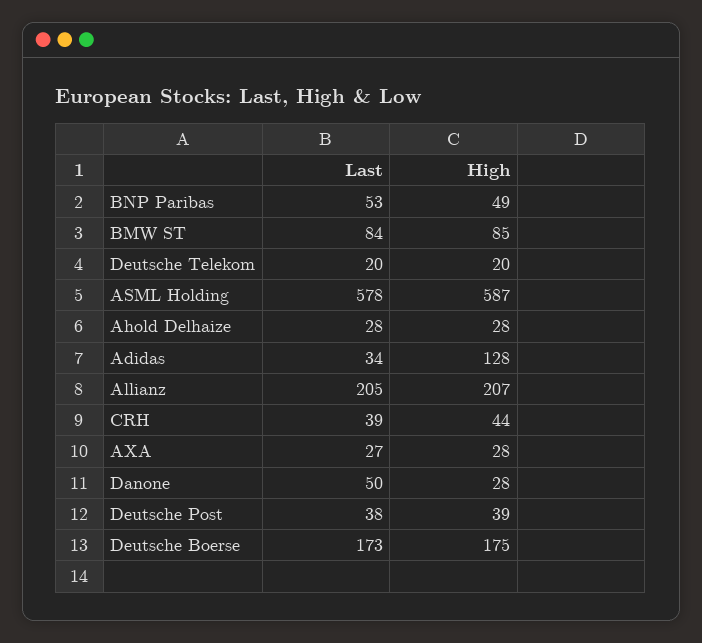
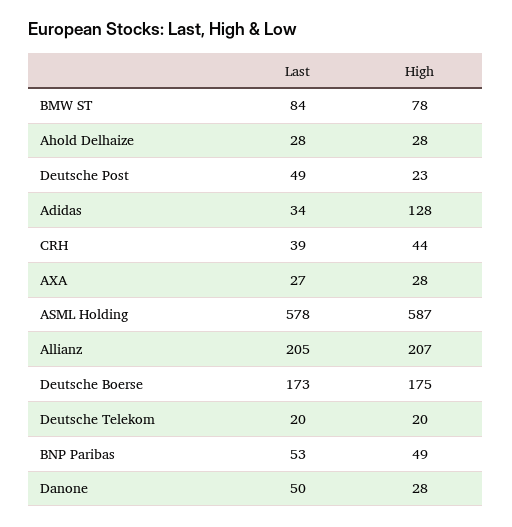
  {
    "Last": {
      "BNP Paribas": 53,
      "BMW ST": 84,
      "Deutsche Telekom": 20,
      "ASML Holding": 578,
      "Ahold Delhaize": 28,
      "Adidas": 34,
      "Allianz": 205,
      "CRH": 39,
      "AXA": 27,
      "Danone": 50,
-     "Deutsche Post": 38,
+     "Deutsche Post": 49,
      "Deutsche Boerse": 173
    },
    "High": {
      "BNP Paribas": 49,
-     "BMW ST": 85,
+     "BMW ST": 78,
      "Deutsche Telekom": 20,
      "ASML Holding": 587,
      "Ahold Delhaize": 28,
      "Adidas": 128,
      "Allianz": 207,
      "CRH": 44,
      "AXA": 28,
      "Danone": 28,
-     "Deutsche Post": 39,
+     "Deutsche Post": 23,
      "Deutsche Boerse": 175
    }
  }

